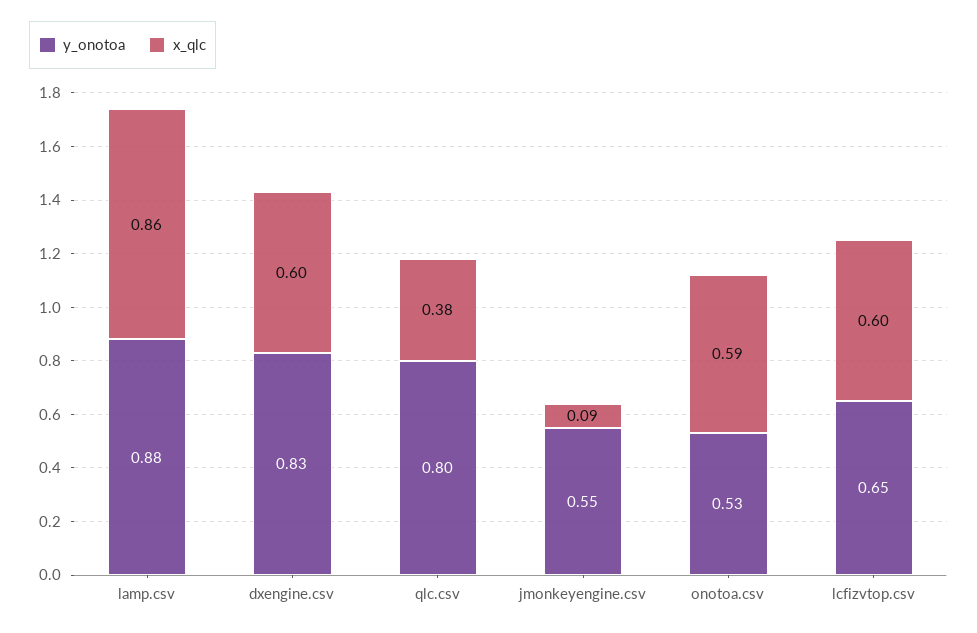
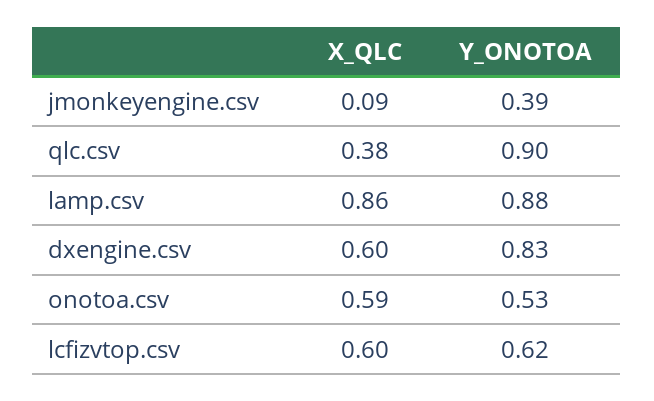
  {
    "y_onotoa": {
      "lamp.csv": 0.88,
      "dxengine.csv": 0.83,
-     "qlc.csv": 0.8,
+     "qlc.csv": 0.9,
-     "jmonkeyengine.csv": 0.55,
+     "jmonkeyengine.csv": 0.39,
      "onotoa.csv": 0.53,
-     "lcfizvtop.csv": 0.65
+     "lcfizvtop.csv": 0.62
    },
    "x_qlc": {
      "lamp.csv": 0.86,
      "dxengine.csv": 0.6,
      "qlc.csv": 0.38,
      "jmonkeyengine.csv": 0.09,
      "onotoa.csv": 0.59,
      "lcfizvtop.csv": 0.6
    }
  }

